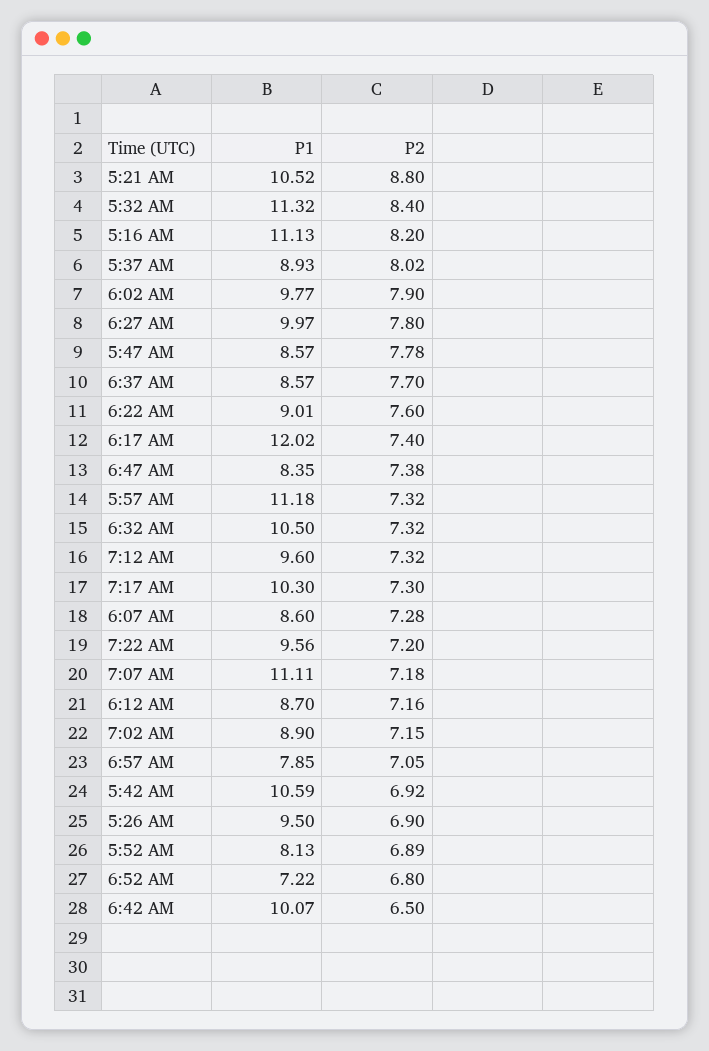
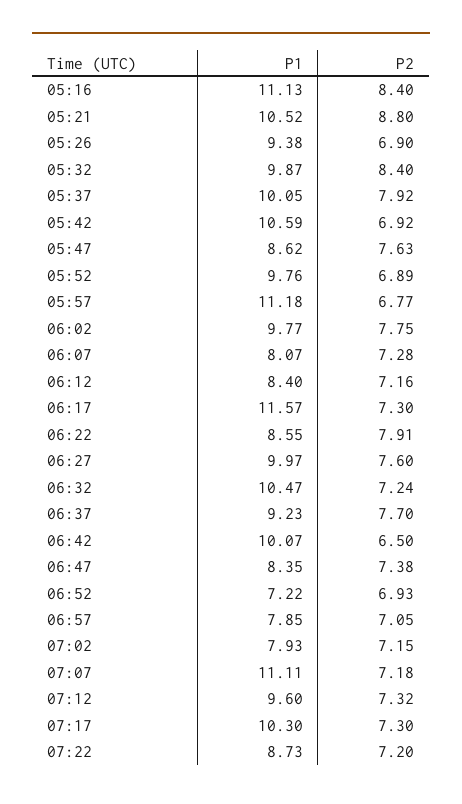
  {
    "P1": {
      "5:21 AM": 10.52,
-     "5:32 AM": 11.32,
+     "5:32 AM": 9.87,
      "5:16 AM": 11.13,
-     "5:37 AM": 8.93,
+     "5:37 AM": 10.05,
      "6:02 AM": 9.77,
      "6:27 AM": 9.97,
-     "5:47 AM": 8.57,
+     "5:47 AM": 8.62,
-     "6:37 AM": 8.57,
+     "6:37 AM": 9.23,
-     "6:22 AM": 9.01,
+     "6:22 AM": 8.55,
-     "6:17 AM": 12.02,
+     "6:17 AM": 11.57,
      "6:47 AM": 8.35,
      "5:57 AM": 11.18,
-     "6:32 AM": 10.5,
+     "6:32 AM": 10.47,
      "7:12 AM": 9.6,
      "7:17 AM": 10.3,
-     "6:07 AM": 8.6,
+     "6:07 AM": 8.07,
-     "7:22 AM": 9.56,
+     "7:22 AM": 8.73,
      "7:07 AM": 11.11,
-     "6:12 AM": 8.7,
+     "6:12 AM": 8.4,
-     "7:02 AM": 8.9,
+     "7:02 AM": 7.93,
      "6:57 AM": 7.85,
      "5:42 AM": 10.59,
-     "5:26 AM": 9.5,
+     "5:26 AM": 9.38,
-     "5:52 AM": 8.13,
+     "5:52 AM": 9.76,
      "6:52 AM": 7.22,
      "6:42 AM": 10.07
    },
    "P2": {
      "5:21 AM": 8.8,
      "5:32 AM": 8.4,
-     "5:16 AM": 8.2,
+     "5:16 AM": 8.4,
-     "5:37 AM": 8.02,
+     "5:37 AM": 7.92,
-     "6:02 AM": 7.9,
+     "6:02 AM": 7.75,
-     "6:27 AM": 7.8,
+     "6:27 AM": 7.6,
-     "5:47 AM": 7.78,
+     "5:47 AM": 7.63,
      "6:37 AM": 7.7,
-     "6:22 AM": 7.6,
+     "6:22 AM": 7.91,
-     "6:17 AM": 7.4,
+     "6:17 AM": 7.3,
      "6:47 AM": 7.38,
-     "5:57 AM": 7.32,
+     "5:57 AM": 6.77,
-     "6:32 AM": 7.32,
+     "6:32 AM": 7.24,
      "7:12 AM": 7.32,
      "7:17 AM": 7.3,
      "6:07 AM": 7.28,
      "7:22 AM": 7.2,
      "7:07 AM": 7.18,
      "6:12 AM": 7.16,
      "7:02 AM": 7.15,
      "6:57 AM": 7.05,
      "5:42 AM": 6.92,
      "5:26 AM": 6.9,
      "5:52 AM": 6.89,
-     "6:52 AM": 6.8,
+     "6:52 AM": 6.93,
      "6:42 AM": 6.5
    }
  }

